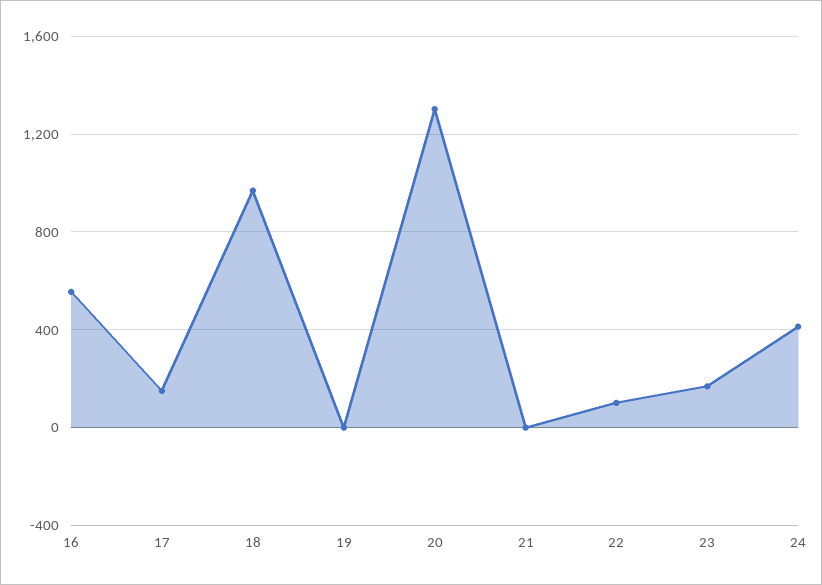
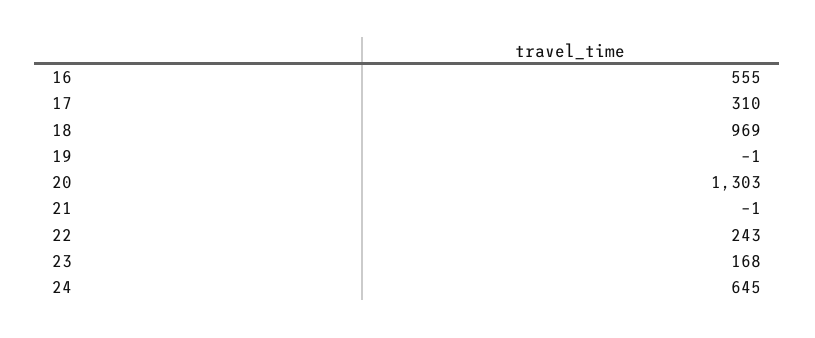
  {
    "16": 555,
-   "17": 150,
+   "17": 310,
    "18": 969,
    "19": -1,
    "20": 1303,
    "21": -1,
-   "22": 100,
+   "22": 243,
    "23": 168,
-   "24": 400
+   "24": 645
  }

